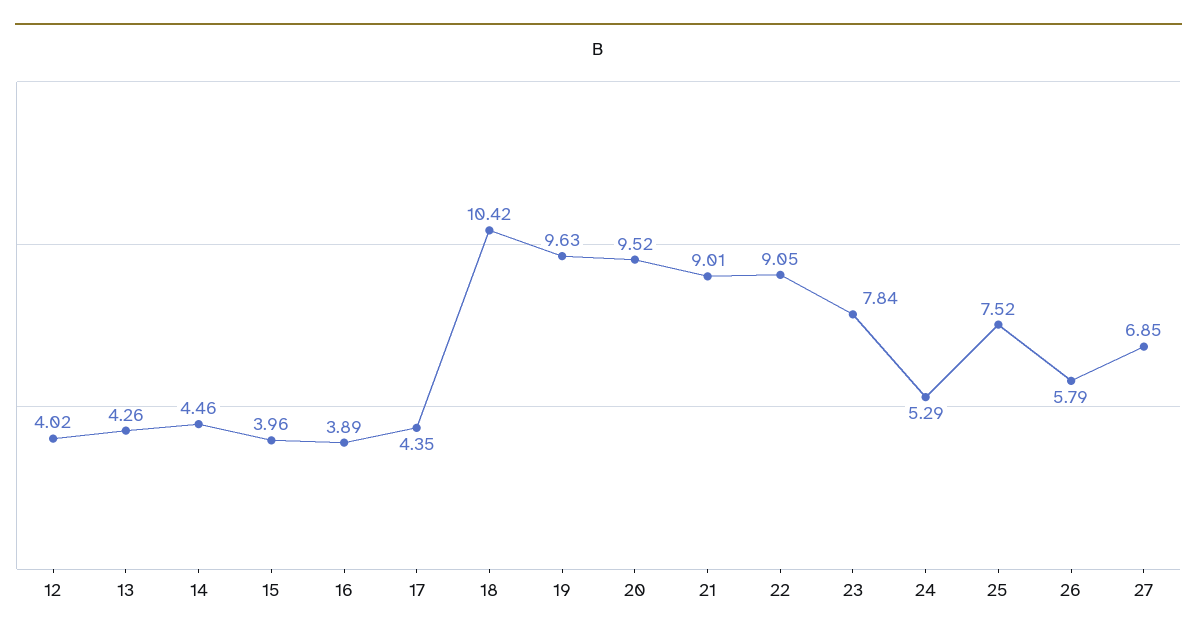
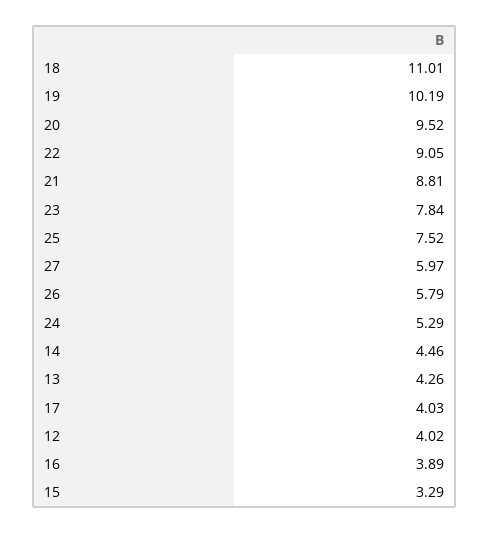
  {
    "12": 4.02,
    "13": 4.26,
    "14": 4.46,
-   "15": 3.96,
+   "15": 3.29,
    "16": 3.89,
-   "17": 4.35,
+   "17": 4.03,
-   "18": 10.42,
+   "18": 11.01,
-   "19": 9.63,
+   "19": 10.19,
    "20": 9.52,
-   "21": 9.01,
+   "21": 8.81,
    "22": 9.05,
    "23": 7.84,
    "24": 5.29,
    "25": 7.52,
    "26": 5.79,
-   "27": 6.85
+   "27": 5.97
  }

